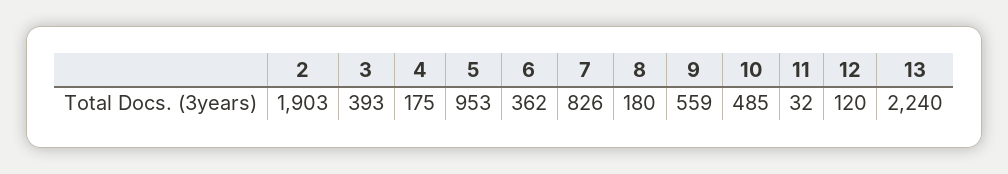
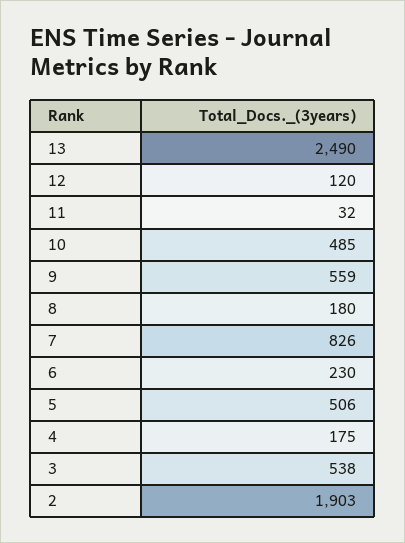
  {
    "2": 1903,
-   "3": 393,
+   "3": 538,
    "4": 175,
-   "5": 953,
+   "5": 506,
-   "6": 362,
+   "6": 230,
    "7": 826,
    "8": 180,
    "9": 559,
    "10": 485,
    "11": 32,
    "12": 120,
-   "13": 2240
+   "13": 2490
  }

